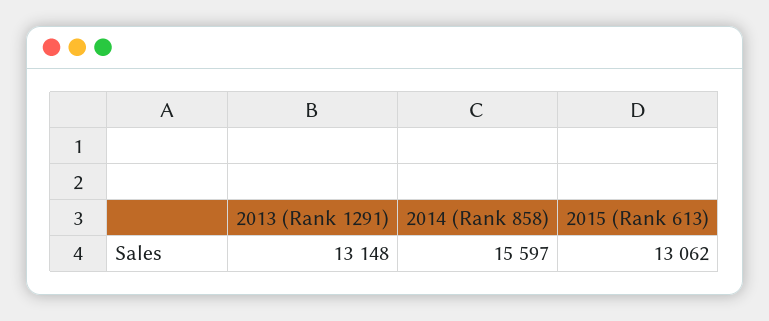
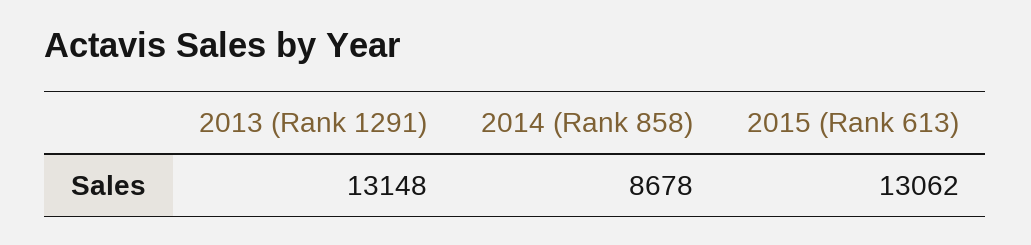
  {
    "2013 (Rank 1291)": 13148,
-   "2014 (Rank 858)": 15597,
+   "2014 (Rank 858)": 8678,
    "2015 (Rank 613)": 13062
  }

